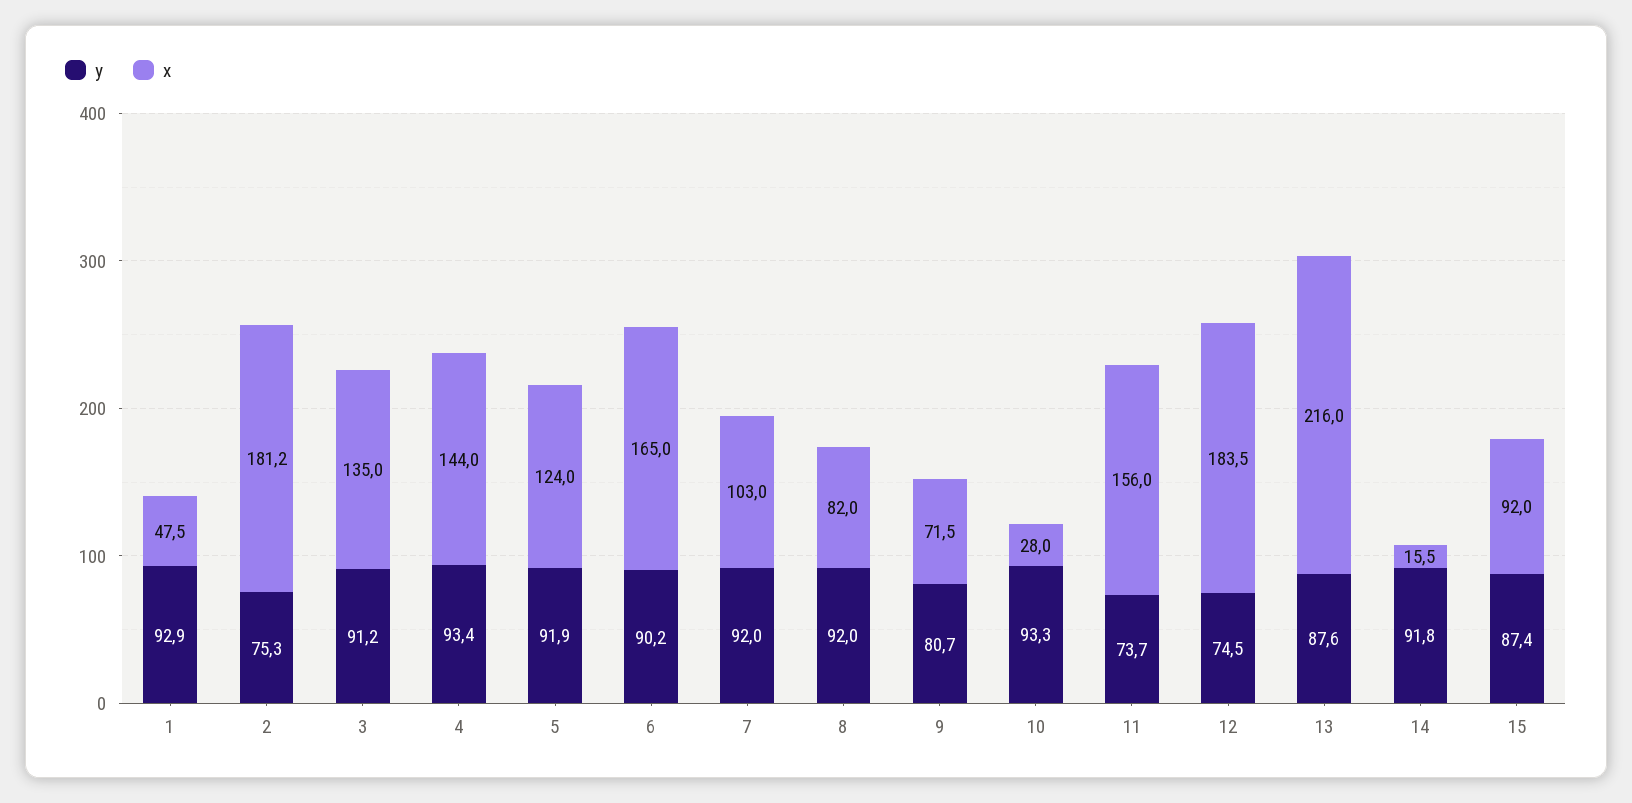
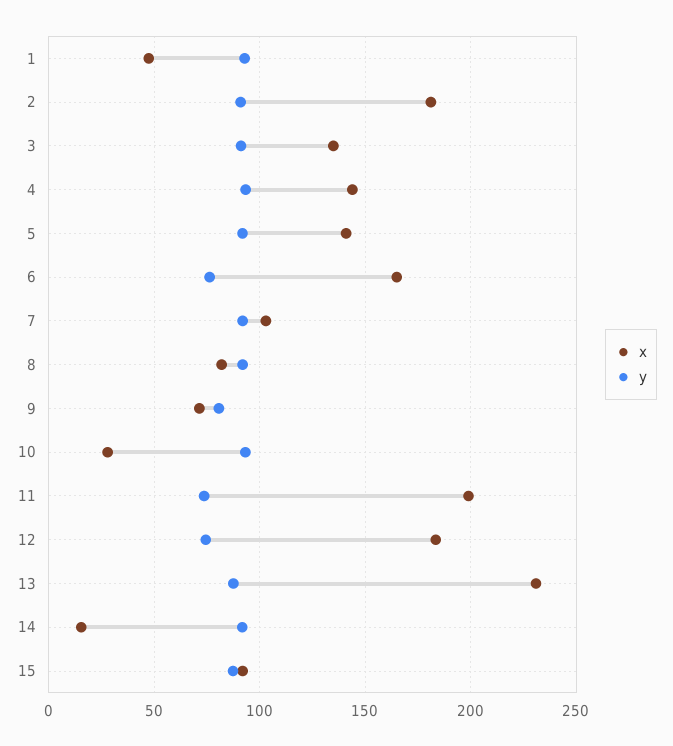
  {
    "y": {
      "1": 92.9,
-     "2": 75.3,
+     "2": 90,
      "3": 91.2,
      "4": 93.4,
      "5": 91.9,
-     "6": 90.2,
+     "6": 75,
      "7": 92,
      "8": 92,
      "9": 80.7,
      "10": 93.3,
      "11": 73.7,
      "12": 74.5,
      "13": 87.6,
      "14": 91.8,
      "15": 87.4
    },
    "x": {
      "1": 47.5,
      "2": 181.2,
      "3": 135,
      "4": 144,
-     "5": 124,
+     "5": 140,
      "6": 165,
      "7": 103,
      "8": 82,
      "9": 71.5,
      "10": 28,
-     "11": 156,
+     "11": 200,
      "12": 183.5,
-     "13": 216,
+     "13": 230,
      "14": 15.5,
      "15": 92
    }
  }

